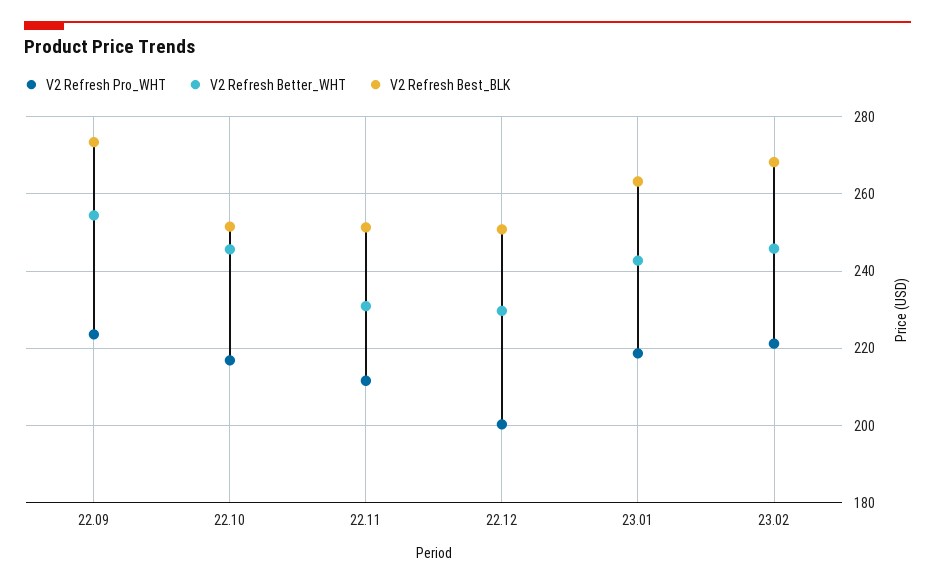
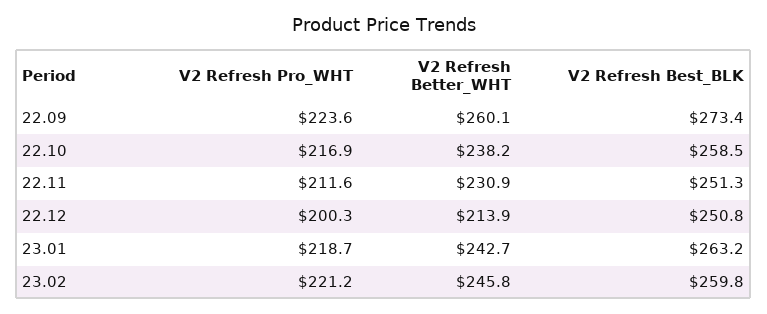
  {
    "V2 Refresh Pro_WHT": {
      "22.09": 223.6,
      "22.10": 216.9,
      "22.11": 211.6,
      "22.12": 200.3,
      "23.01": 218.7,
      "23.02": 221.2
    },
    "V2 Refresh Better_WHT": {
-     "22.09": 254,
+     "22.09": 260.1,
-     "22.10": 246,
+     "22.10": 238.2,
      "22.11": 230.9,
-     "22.12": 230,
+     "22.12": 213.9,
      "23.01": 242.7,
      "23.02": 245.8
    },
    "V2 Refresh Best_BLK": {
      "22.09": 273.4,
-     "22.10": 252,
+     "22.10": 258.5,
      "22.11": 251.3,
      "22.12": 250.8,
      "23.01": 263.2,
-     "23.02": 268
+     "23.02": 259.8
    }
  }

